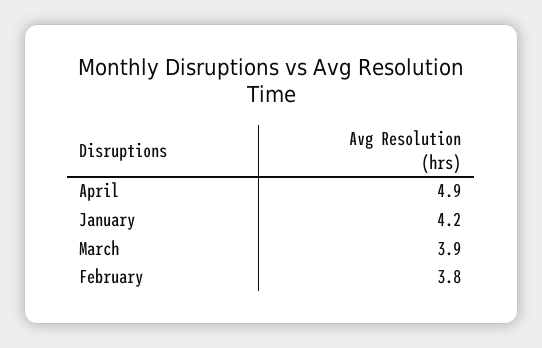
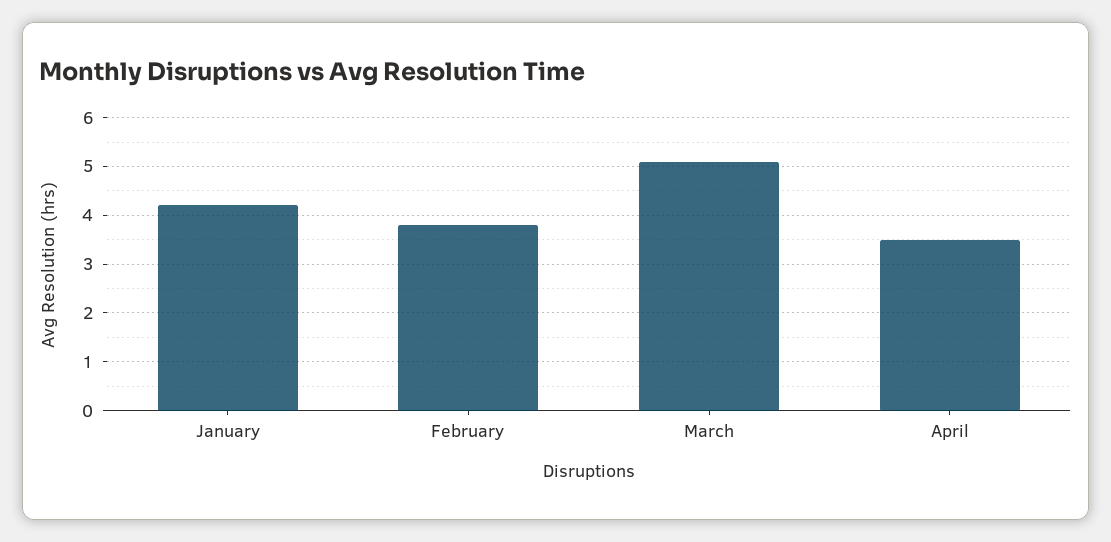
  {
-   "April": 4.9,
+   "April": 3.5,
    "January": 4.2,
-   "March": 3.9,
+   "March": 5,
    "February": 3.8
  }

